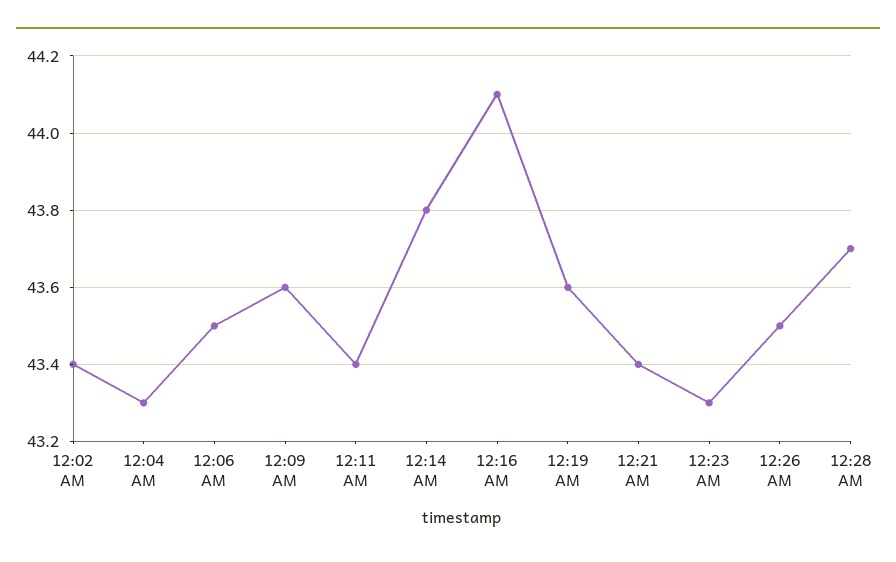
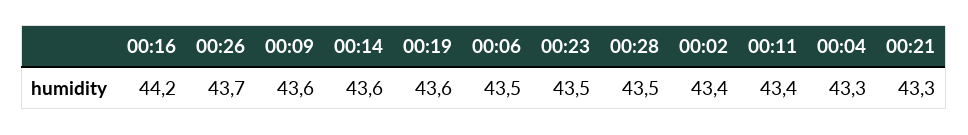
  {
    "12:02 AM": 43.4,
    "12:04 AM": 43.3,
    "12:06 AM": 43.5,
    "12:09 AM": 43.6,
    "12:11 AM": 43.4,
-   "12:14 AM": 43.8,
+   "12:14 AM": 43.6,
-   "12:16 AM": 44.1,
+   "12:16 AM": 44.2,
    "12:19 AM": 43.6,
-   "12:21 AM": 43.4,
+   "12:21 AM": 43.3,
-   "12:23 AM": 43.3,
+   "12:23 AM": 43.5,
-   "12:26 AM": 43.5,
+   "12:26 AM": 43.7,
-   "12:28 AM": 43.7
+   "12:28 AM": 43.5
  }

